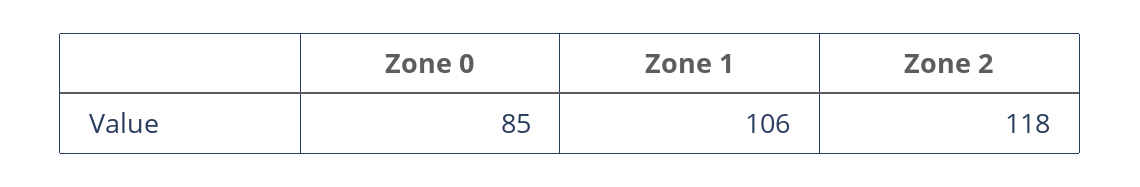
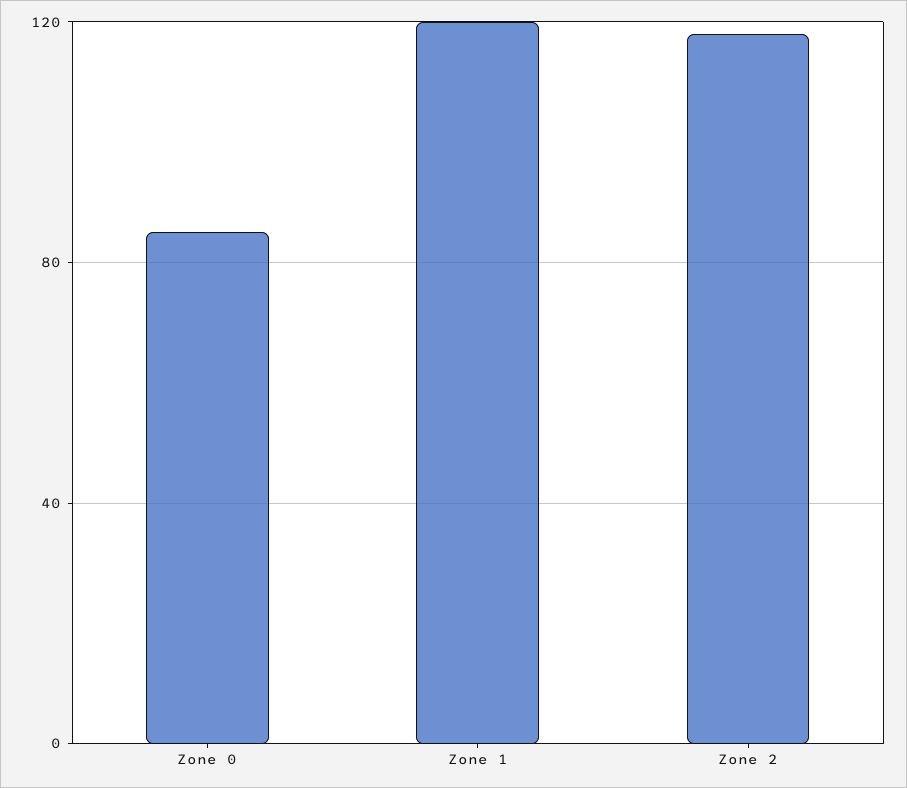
  {
    "Zone 0": 85,
-   "Zone 1": 106,
+   "Zone 1": 120,
    "Zone 2": 118
  }

